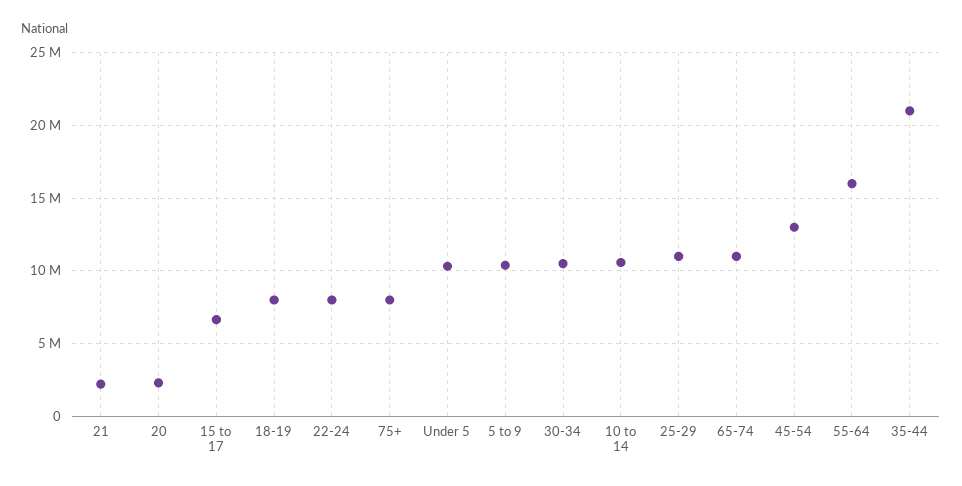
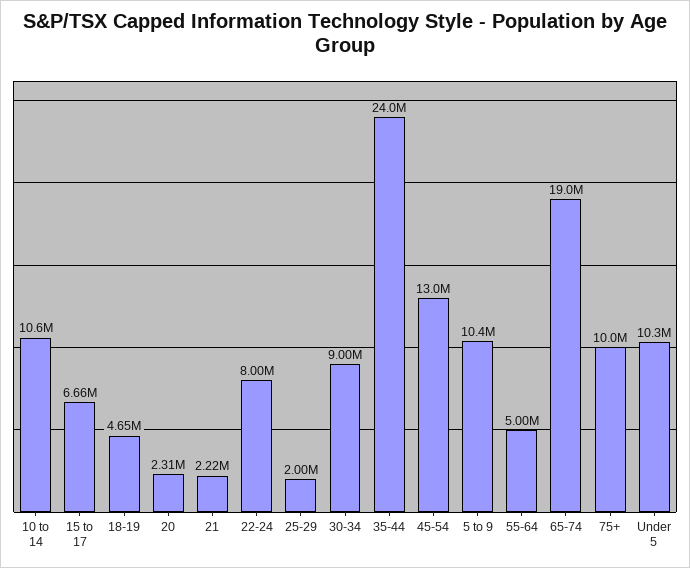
  {
    "21": 2220000,
    "20": 2310000,
    "15 to 17": 6660000,
-   "18-19": 8000000,
+   "18-19": 4650000,
    "22-24": 8000000,
-   "75+": 8000000,
+   "75+": 10000000,
    "Under 5": 10300000,
    "5 to 9": 10400000,
-   "30-34": 10500000,
+   "30-34": 9000000,
    "10 to 14": 10600000,
-   "25-29": 11000000,
+   "25-29": 2000000,
-   "65-74": 11000000,
+   "65-74": 19000000,
    "45-54": 13000000,
-   "55-64": 16000000,
+   "55-64": 5000000,
-   "35-44": 21000000
+   "35-44": 24000000
  }

